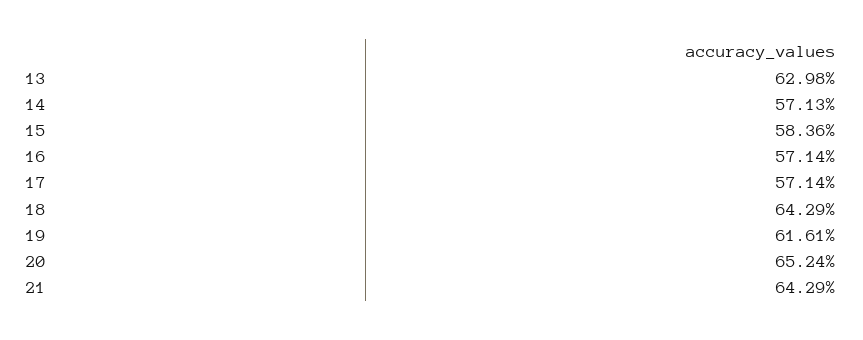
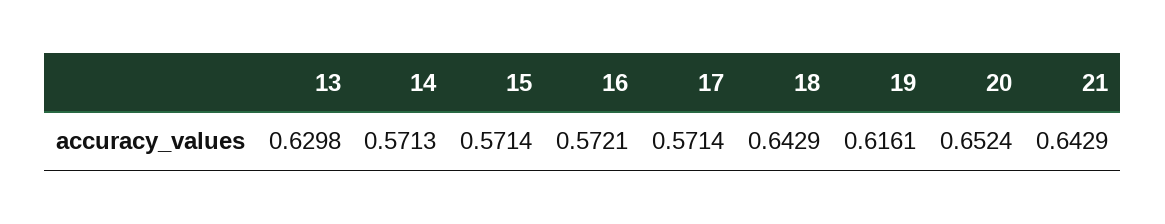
  {
    "13": 0.6298,
    "14": 0.5713,
-   "15": 0.5836,
+   "15": 0.5714,
-   "16": 0.5714,
+   "16": 0.5721,
    "17": 0.5714,
    "18": 0.6429,
    "19": 0.6161,
    "20": 0.6524,
    "21": 0.6429
  }

